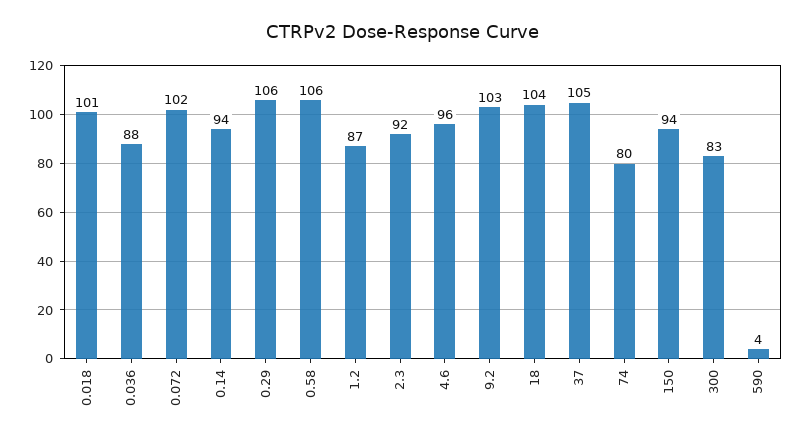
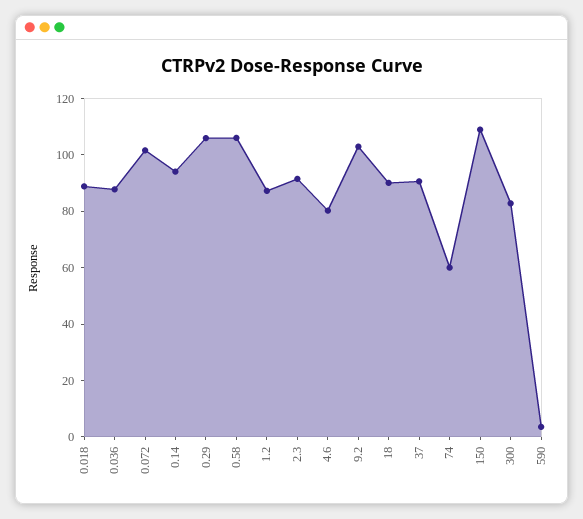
  {
-   "0.018": 101,
+   "0.018": 90,
    "0.036": 88,
    "0.072": 102,
    "0.14": 94,
    "0.29": 106,
    "0.58": 106,
    "1.2": 87,
    "2.3": 92,
-   "4.6": 96,
+   "4.6": 80,
    "9.2": 103,
-   "18": 104,
+   "18": 90,
-   "37": 105,
+   "37": 90,
-   "74": 80,
+   "74": 60,
-   "150": 94,
+   "150": 110,
    "300": 83,
    "590": 4
  }

